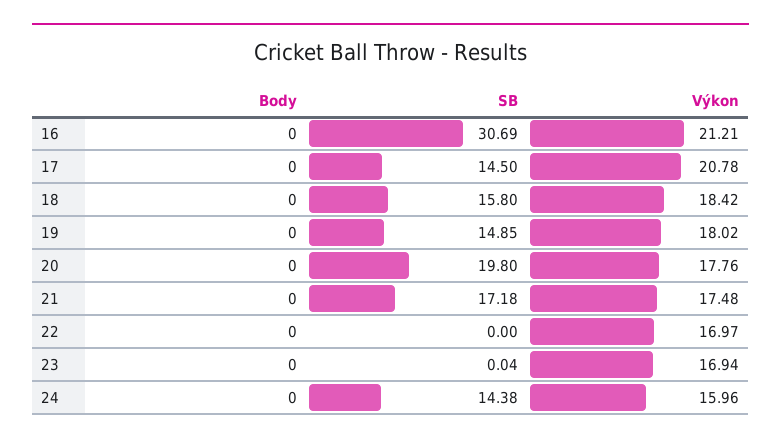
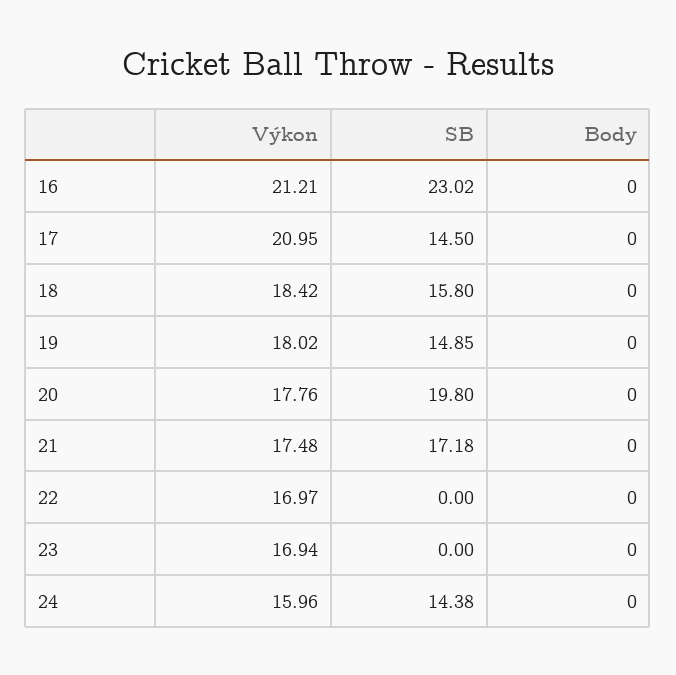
  {
    "Body": {
      "16": 0,
      "17": 0,
      "18": 0,
      "19": 0,
      "20": 0,
      "21": 0,
      "22": 0,
      "23": 0,
      "24": 0
    },
    "SB": {
-     "16": 30.69,
+     "16": 23.02,
      "17": 14.5,
      "18": 15.8,
      "19": 14.85,
      "20": 19.8,
      "21": 17.18,
      "22": 0,
-     "23": 0.04,
+     "23": 0,
      "24": 14.38
    },
    "Výkon": {
      "16": 21.21,
-     "17": 20.78,
+     "17": 20.95,
      "18": 18.42,
      "19": 18.02,
      "20": 17.76,
      "21": 17.48,
      "22": 16.97,
      "23": 16.94,
      "24": 15.96
    }
  }

